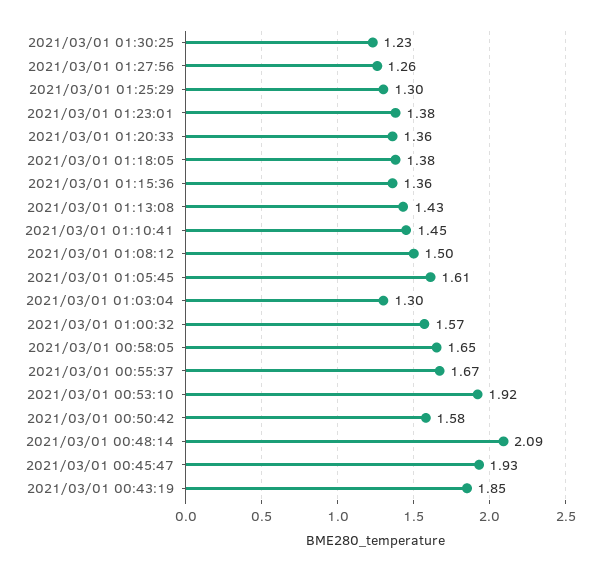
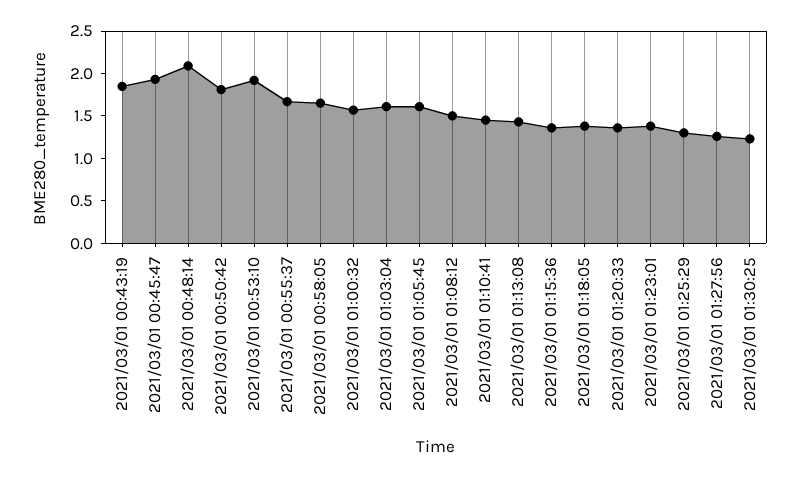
  {
    "2021/03/01 01:30:25": 1.23,
    "2021/03/01 01:27:56": 1.26,
    "2021/03/01 01:25:29": 1.3,
    "2021/03/01 01:23:01": 1.38,
    "2021/03/01 01:20:33": 1.36,
    "2021/03/01 01:18:05": 1.38,
    "2021/03/01 01:15:36": 1.36,
    "2021/03/01 01:13:08": 1.43,
    "2021/03/01 01:10:41": 1.45,
    "2021/03/01 01:08:12": 1.5,
    "2021/03/01 01:05:45": 1.61,
-   "2021/03/01 01:03:04": 1.3,
+   "2021/03/01 01:03:04": 1.6,
    "2021/03/01 01:00:32": 1.57,
    "2021/03/01 00:58:05": 1.65,
    "2021/03/01 00:55:37": 1.67,
    "2021/03/01 00:53:10": 1.92,
-   "2021/03/01 00:50:42": 1.58,
+   "2021/03/01 00:50:42": 1.8,
    "2021/03/01 00:48:14": 2.09,
    "2021/03/01 00:45:47": 1.93,
    "2021/03/01 00:43:19": 1.85
  }

